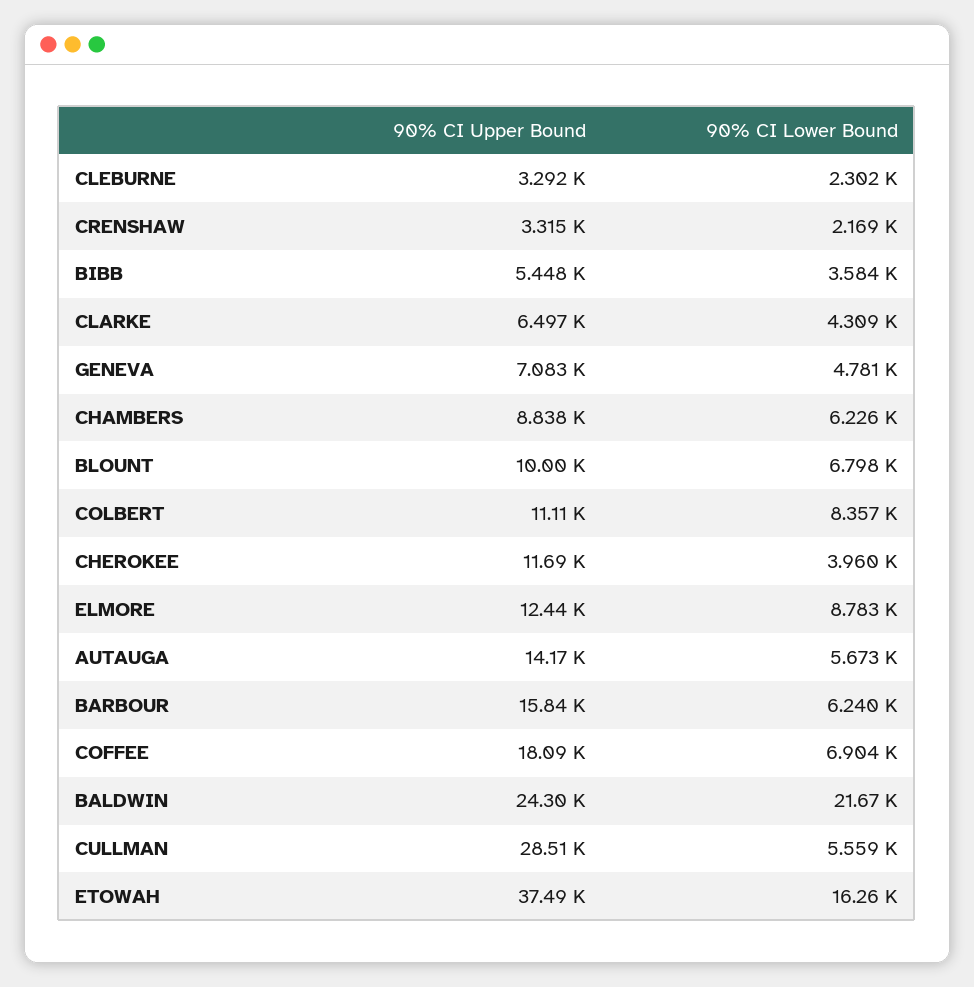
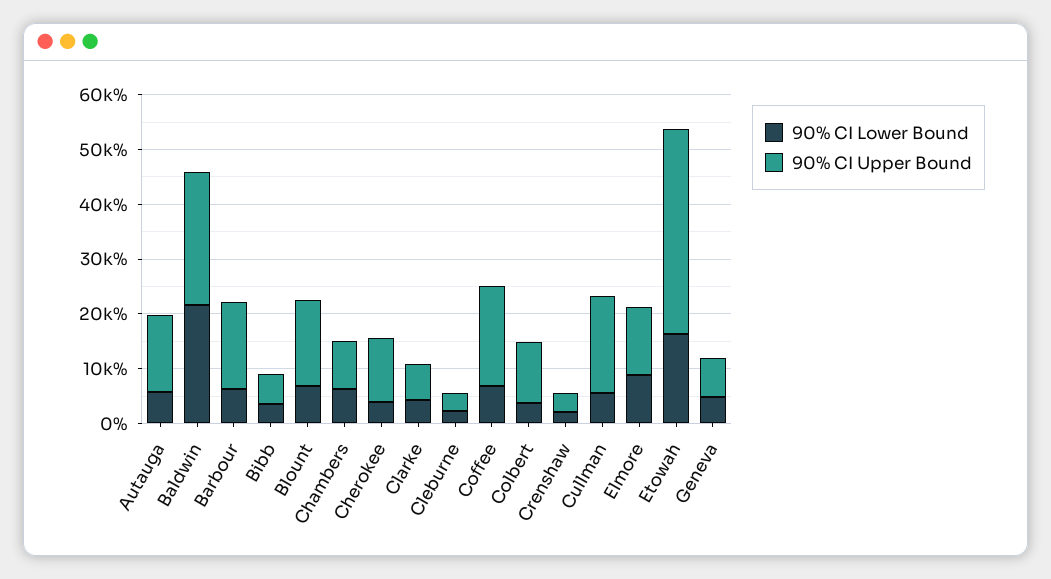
  {
    "90% CI Upper Bound": {
      "CLEBURNE": 3292,
      "CRENSHAW": 3315,
      "BIBB": 5448,
      "CLARKE": 6497,
      "GENEVA": 7083,
      "CHAMBERS": 8838,
-     "BLOUNT": 10000,
+     "BLOUNT": 16000,
      "COLBERT": 11110,
      "CHEROKEE": 11690,
      "ELMORE": 12440,
      "AUTAUGA": 14170,
      "BARBOUR": 15840,
      "COFFEE": 18090,
      "BALDWIN": 24300,
-     "CULLMAN": 28510,
+     "CULLMAN": 18000,
      "ETOWAH": 37490
    },
    "90% CI Lower Bound": {
      "CLEBURNE": 2302,
      "CRENSHAW": 2169,
      "BIBB": 3584,
      "CLARKE": 4309,
      "GENEVA": 4781,
      "CHAMBERS": 6226,
      "BLOUNT": 6798,
-     "COLBERT": 8357,
+     "COLBERT": 4000,
      "CHEROKEE": 3960,
      "ELMORE": 8783,
      "AUTAUGA": 5673,
      "BARBOUR": 6240,
      "COFFEE": 6904,
      "BALDWIN": 21670,
      "CULLMAN": 5559,
      "ETOWAH": 16260
    }
  }

